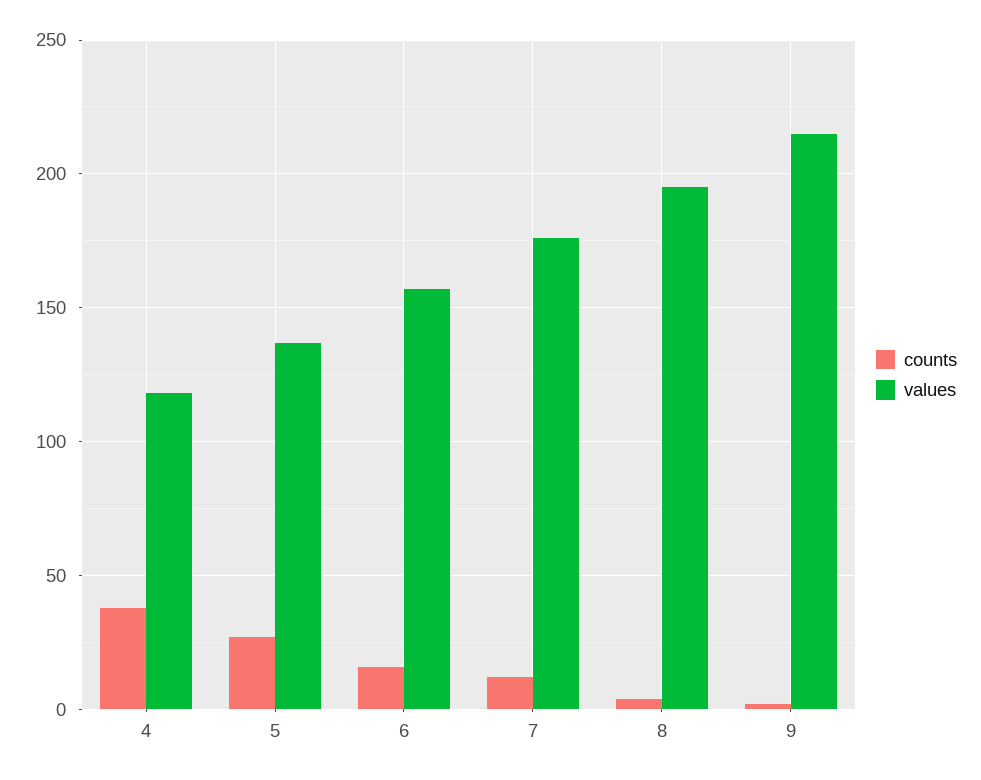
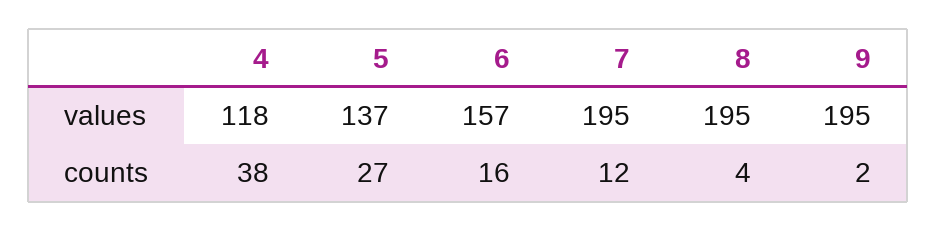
  {
    "counts": {
      "4": 38,
      "5": 27,
      "6": 16,
      "7": 12,
      "8": 4,
      "9": 2
    },
    "values": {
      "4": 118,
      "5": 137,
      "6": 157,
-     "7": 175,
+     "7": 195,
      "8": 195,
-     "9": 215
+     "9": 195
    }
  }

